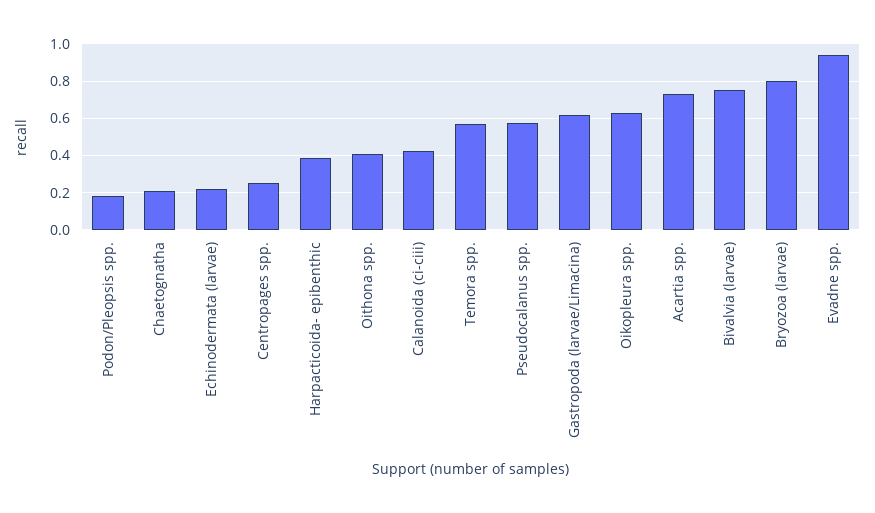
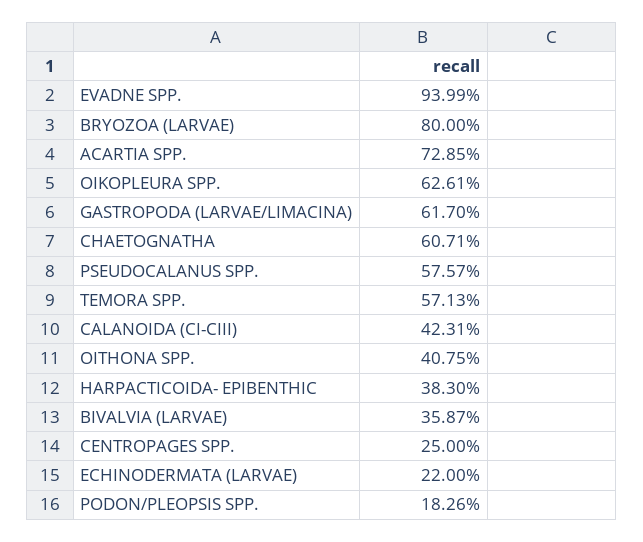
  {
    "Podon/Pleopsis spp.": 0.1826,
-   "Chaetognatha": 0.2,
+   "Chaetognatha": 0.6071,
    "Echinodermata (larvae)": 0.22,
    "Centropages spp.": 0.25,
    "Harpacticoida- epibenthic": 0.383,
    "Oithona spp.": 0.4075,
    "Calanoida (ci-ciii)": 0.4231,
    "Temora spp.": 0.5713,
    "Pseudocalanus spp.": 0.5757,
    "Gastropoda (larvae/Limacina)": 0.617,
    "Oikopleura spp.": 0.6261,
    "Acartia spp.": 0.7285,
-   "Bivalvia (larvae)": 0.75,
+   "Bivalvia (larvae)": 0.3587,
    "Bryozoa (larvae)": 0.8,
    "Evadne spp.": 0.9399
  }

